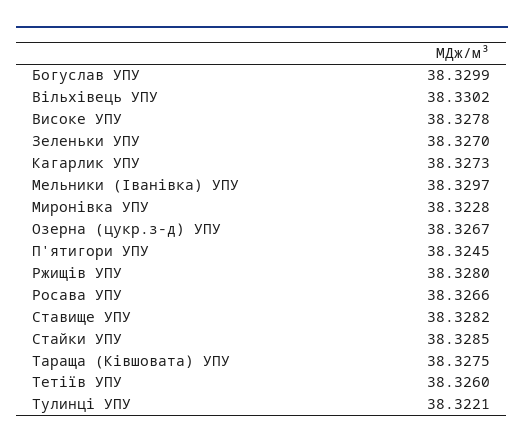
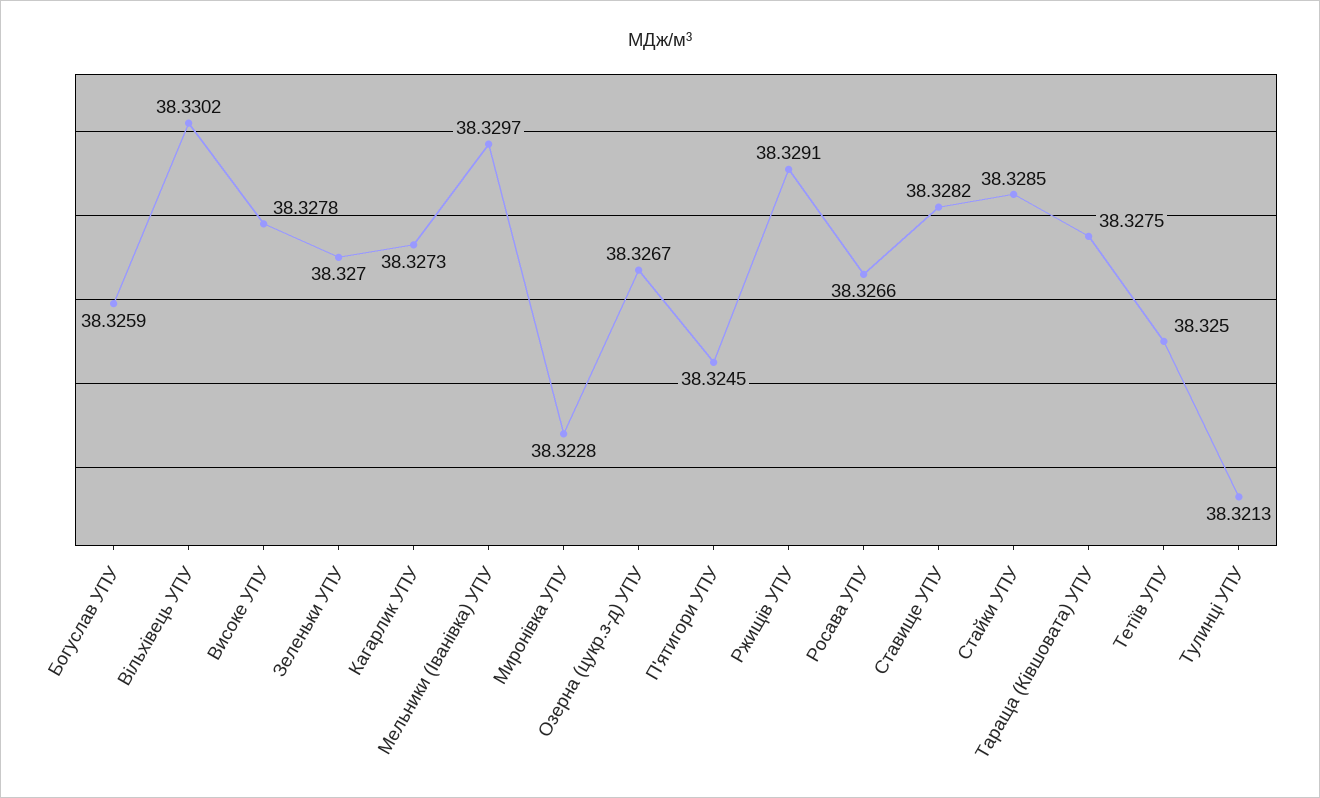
  {
-   "Богуслав УПУ": 38.3299,
+   "Богуслав УПУ": 38.3259,
    "Вільхівець УПУ": 38.3302,
    "Високе УПУ": 38.3278,
    "Зеленьки УПУ": 38.327,
    "Кагарлик УПУ": 38.3273,
    "Мельники (Іванівка) УПУ": 38.3297,
    "Миронівка УПУ": 38.3228,
    "Озерна (цукр.з-д) УПУ": 38.3267,
    "П'ятигори УПУ": 38.3245,
-   "Ржищів УПУ": 38.328,
+   "Ржищів УПУ": 38.3291,
    "Росава УПУ": 38.3266,
    "Ставище УПУ": 38.3282,
    "Стайки УПУ": 38.3285,
    "Тараща (Ківшовата) УПУ": 38.3275,
-   "Тетіїв УПУ": 38.326,
+   "Тетіїв УПУ": 38.325,
-   "Тулинці УПУ": 38.3221
+   "Тулинці УПУ": 38.3213
  }

